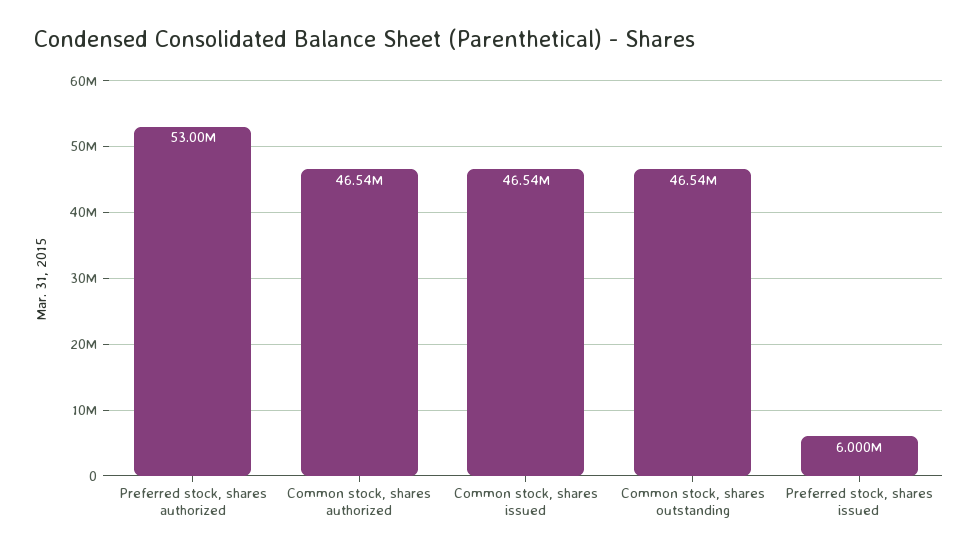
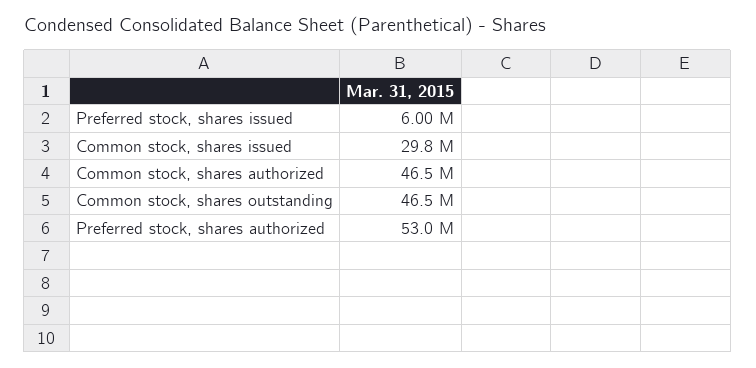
  {
    "Preferred stock, shares authorized": 53000000,
    "Common stock, shares authorized": 46540000,
-   "Common stock, shares issued": 46540000,
+   "Common stock, shares issued": 29800000,
    "Common stock, shares outstanding": 46540000,
    "Preferred stock, shares issued": 6000000
  }

